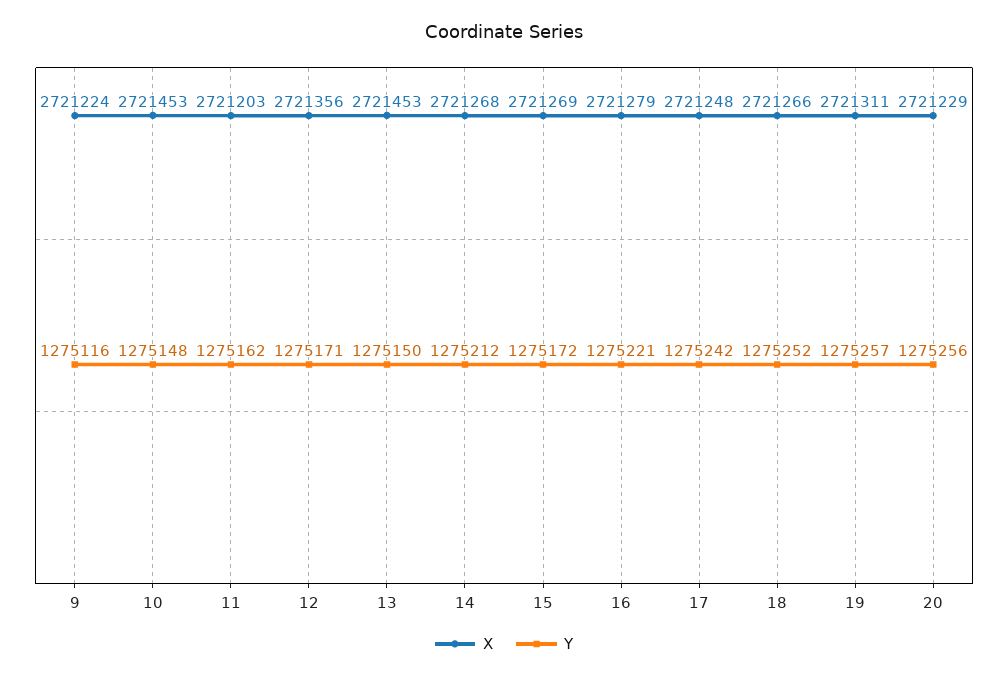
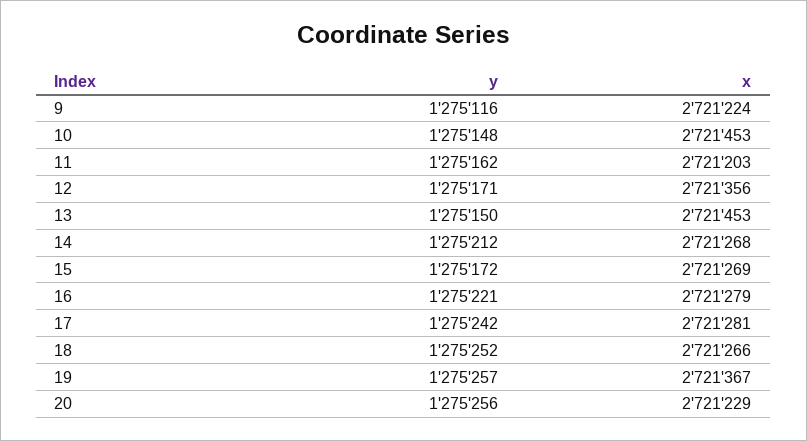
  {
    "X": {
      "9": 2721224,
      "10": 2721453,
      "11": 2721203,
      "12": 2721356,
      "13": 2721453,
      "14": 2721268,
      "15": 2721269,
      "16": 2721279,
-     "17": 2721248,
+     "17": 2721281,
      "18": 2721266,
-     "19": 2721311,
+     "19": 2721367,
      "20": 2721229
    },
    "Y": {
      "9": 1275116,
      "10": 1275148,
      "11": 1275162,
      "12": 1275171,
      "13": 1275150,
      "14": 1275212,
      "15": 1275172,
      "16": 1275221,
      "17": 1275242,
      "18": 1275252,
      "19": 1275257,
      "20": 1275256
    }
  }

